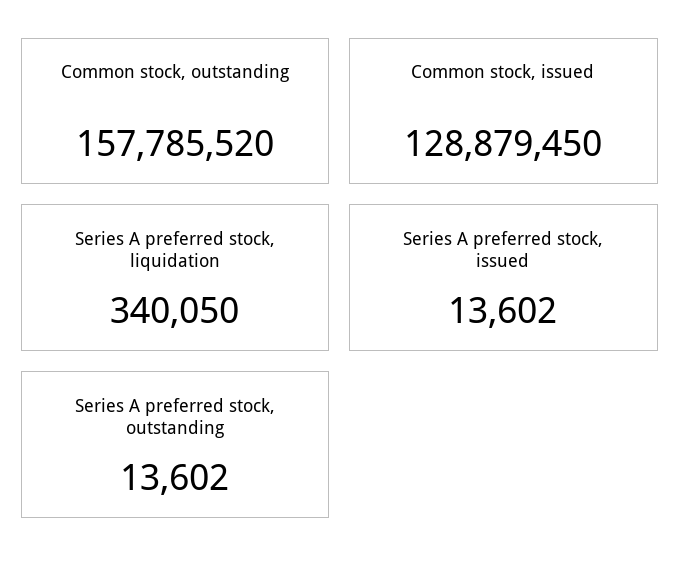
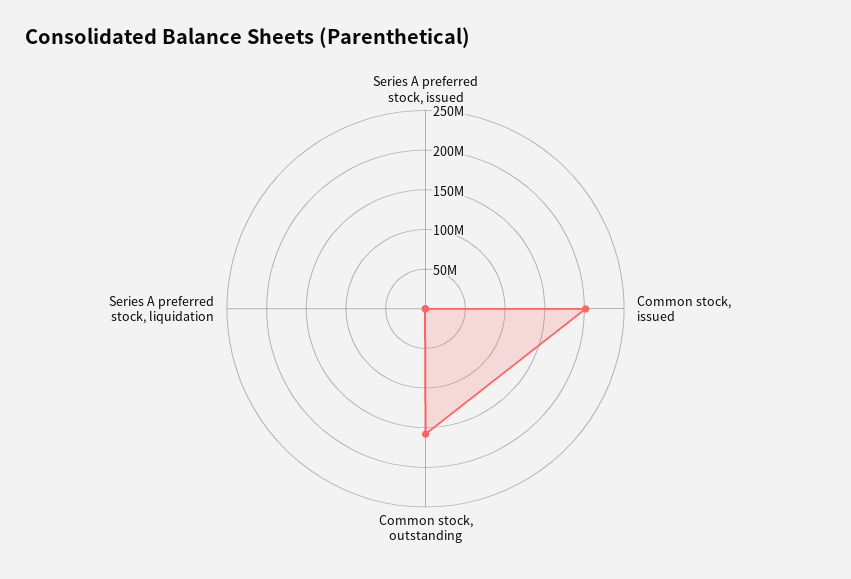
  {
    "Common stock, outstanding": 157785520,
-   "Common stock, issued": 128879450,
+   "Common stock, issued": 200000000,
    "Series A preferred stock, liquidation": 340050,
-   "Series A preferred stock, issued": 13602,
+   "Series A preferred stock, issued": 13602
-   "Series A preferred stock, outstanding": 13602
  }

